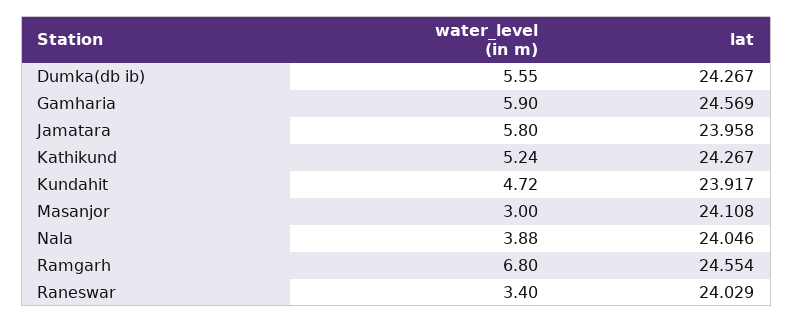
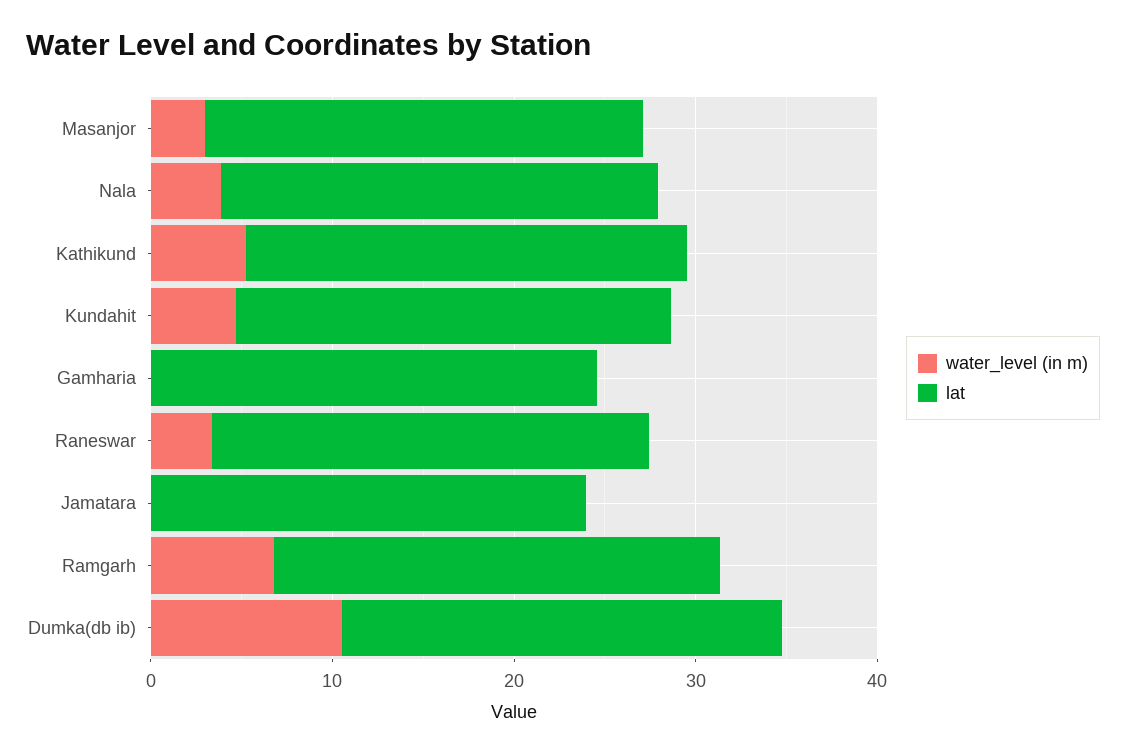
  {
    "water_level (in m)": {
-     "Dumka(db ib)": 5.55,
+     "Dumka(db ib)": 10,
-     "Gamharia": 5.9,
+     "Gamharia": 0,
-     "Jamatara": 5.8,
+     "Jamatara": 0,
      "Kathikund": 5.24,
      "Kundahit": 4.72,
      "Masanjor": 3,
      "Nala": 3.88,
      "Ramgarh": 6.8,
      "Raneswar": 3.4
    },
    "lat": {
      "Dumka(db ib)": 24.267,
      "Gamharia": 24.569,
      "Jamatara": 23.958,
      "Kathikund": 24.267,
      "Kundahit": 23.917,
      "Masanjor": 24.108,
      "Nala": 24.046,
      "Ramgarh": 24.554,
      "Raneswar": 24.029
    }
  }

